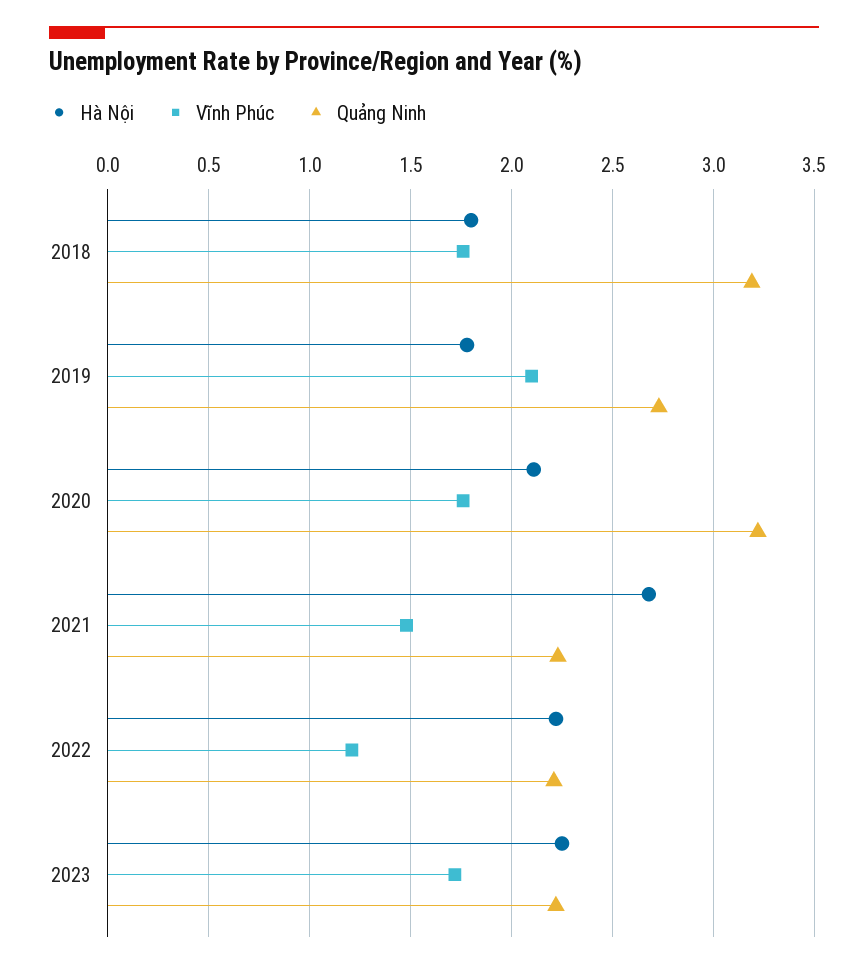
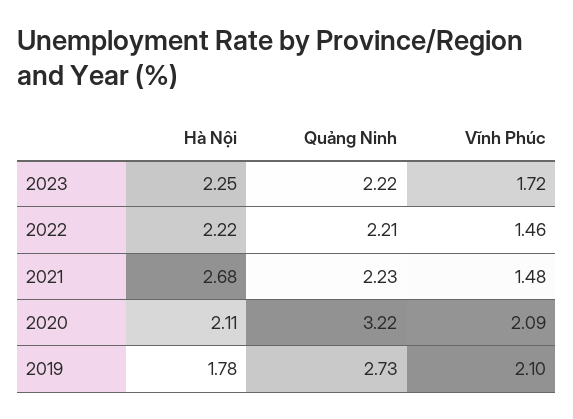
  {
    "Hà Nội": {
-     "2018": 1.8,
      "2019": 1.78,
      "2020": 2.11,
      "2021": 2.68,
      "2022": 2.22,
      "2023": 2.25
    },
    "Vĩnh Phúc": {
-     "2018": 1.75,
      "2019": 2.1,
-     "2020": 1.75,
+     "2020": 2.09,
      "2021": 1.48,
-     "2022": 1.2,
+     "2022": 1.46,
      "2023": 1.72
    },
    "Quảng Ninh": {
-     "2018": 3.2,
      "2019": 2.73,
      "2020": 3.22,
      "2021": 2.23,
      "2022": 2.21,
      "2023": 2.22
    }
  }

